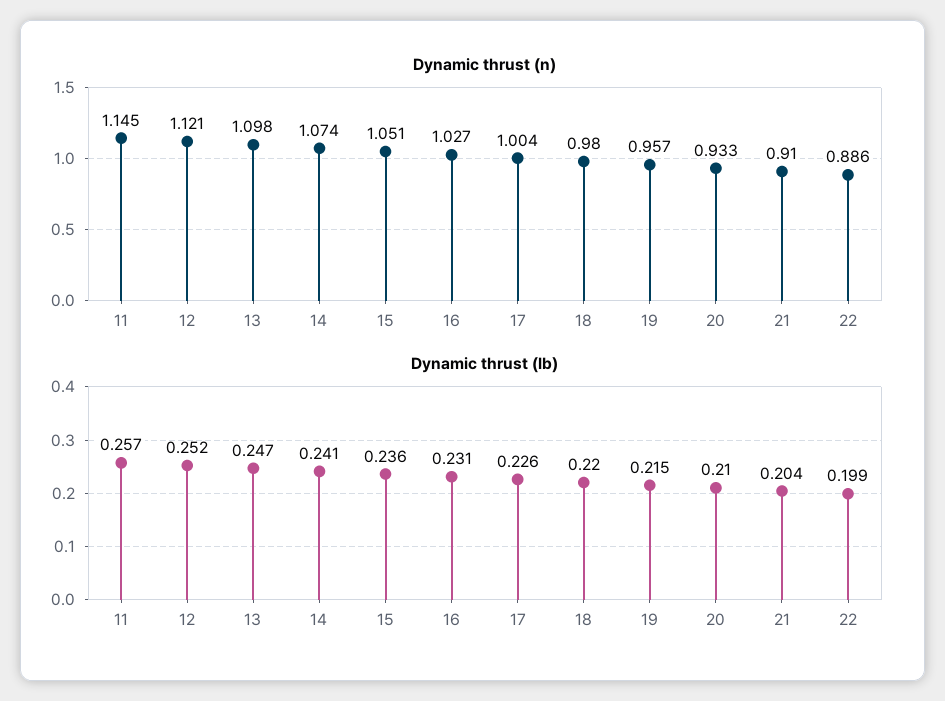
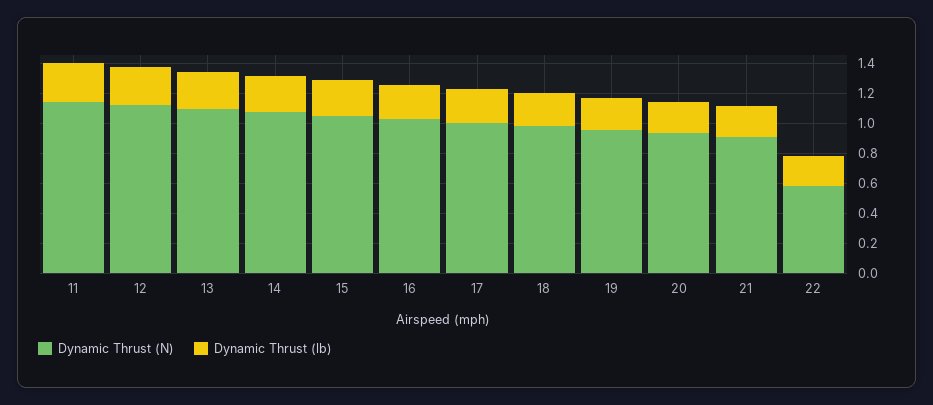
  {
    "Dynamic thrust (n)": {
      "11": 1.145,
      "12": 1.121,
      "13": 1.098,
      "14": 1.074,
      "15": 1.051,
      "16": 1.027,
      "17": 1.004,
      "18": 0.98,
      "19": 0.957,
      "20": 0.933,
      "21": 0.91,
-     "22": 0.886
+     "22": 0.6
    },
    "Dynamic thrust (lb)": {
      "11": 0.257,
      "12": 0.252,
      "13": 0.247,
      "14": 0.241,
      "15": 0.236,
      "16": 0.231,
      "17": 0.226,
      "18": 0.22,
      "19": 0.215,
      "20": 0.21,
      "21": 0.204,
      "22": 0.199
    }
  }

